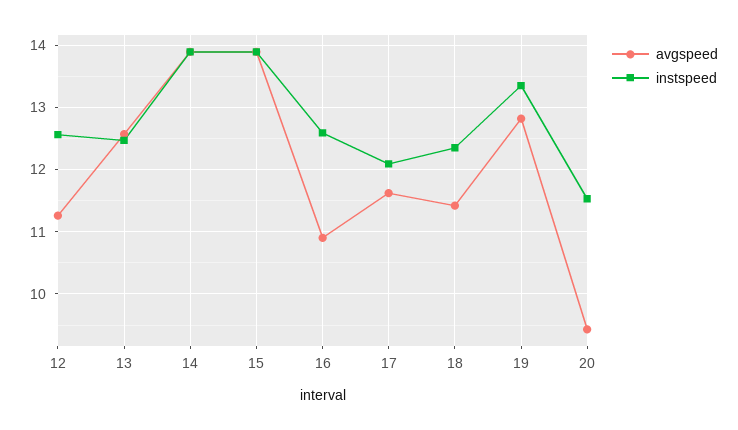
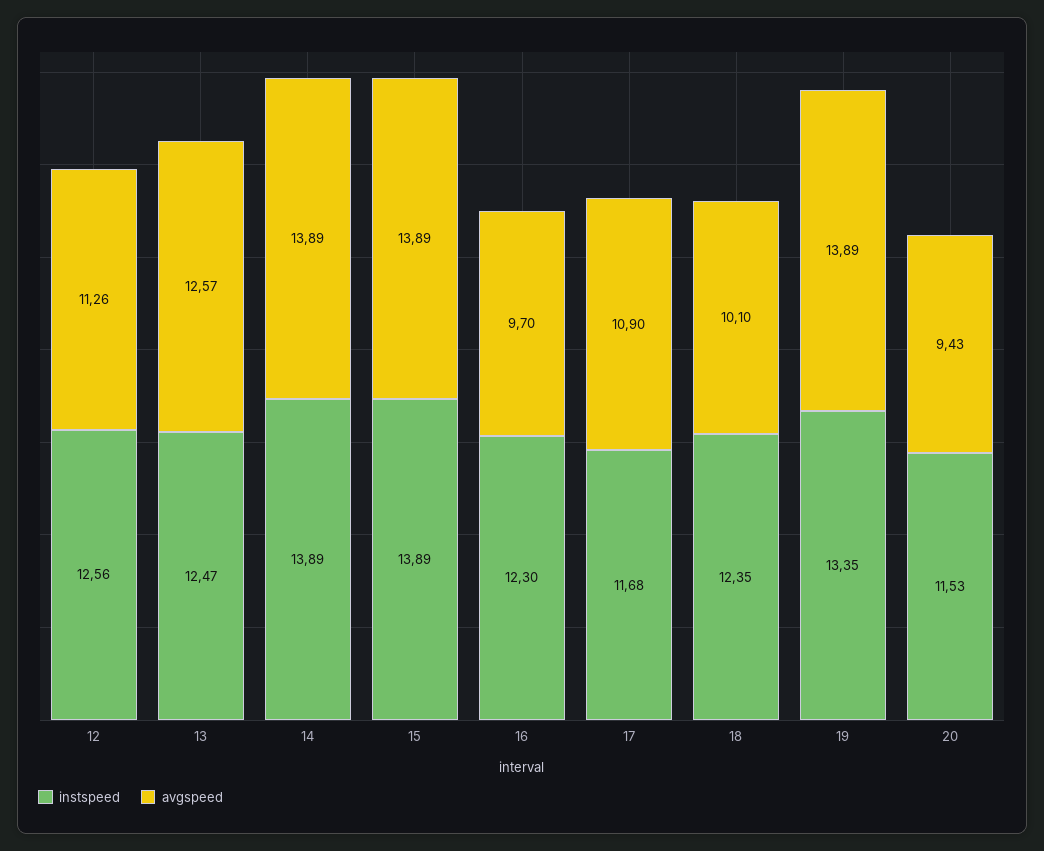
  {
    "avgspeed": {
      "12": 11.26,
      "13": 12.57,
      "14": 13.89,
      "15": 13.89,
-     "16": 10.9,
+     "16": 9.7,
-     "17": 11.6,
+     "17": 10.9,
-     "18": 11.4,
+     "18": 10.1,
-     "19": 12.8,
+     "19": 13.89,
      "20": 9.43
    },
    "instspeed": {
      "12": 12.56,
      "13": 12.47,
      "14": 13.89,
      "15": 13.89,
-     "16": 12.6,
+     "16": 12.3,
-     "17": 12.1,
+     "17": 11.68,
      "18": 12.35,
      "19": 13.35,
      "20": 11.53
    }
  }

